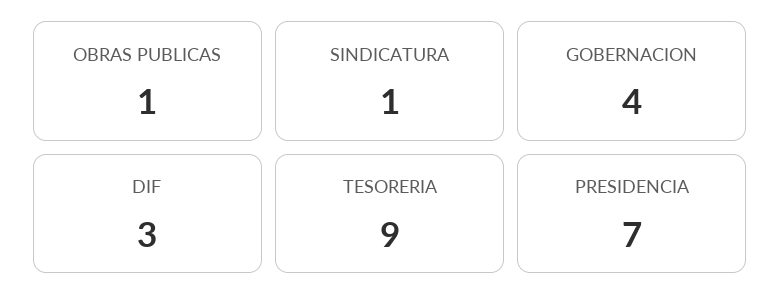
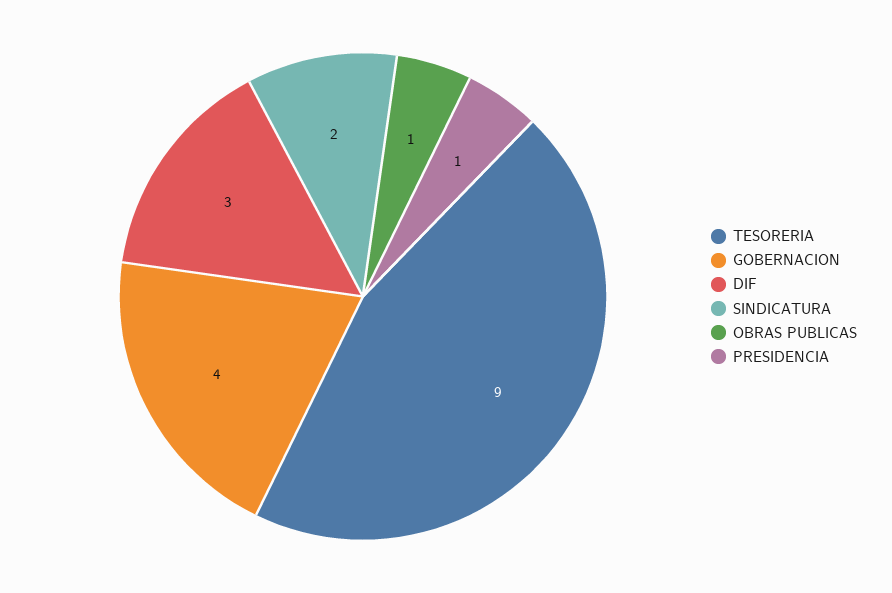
  {
    "OBRAS PUBLICAS": 1,
-   "SINDICATURA": 1,
+   "SINDICATURA": 2,
    "GOBERNACION": 4,
    "DIF": 3,
    "TESORERIA": 9,
-   "PRESIDENCIA": 7
+   "PRESIDENCIA": 1
  }

